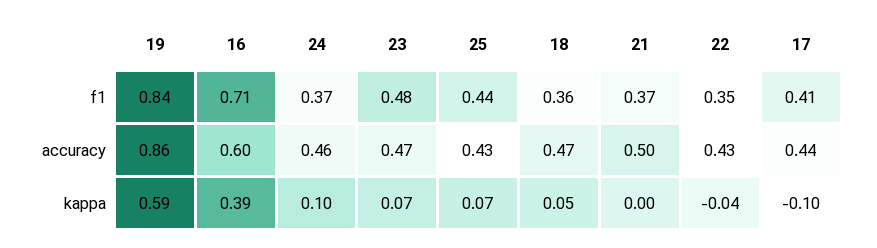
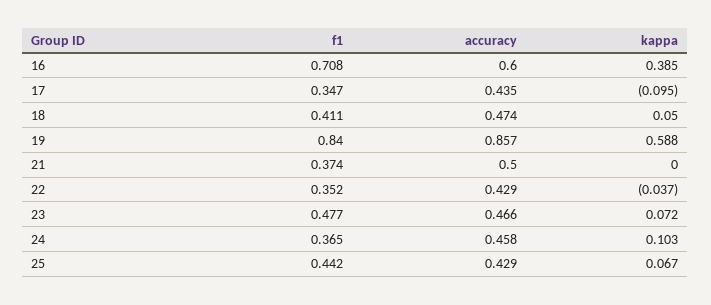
  {
    "19": {
      "f1": 0.84,
      "accuracy": 0.857,
      "kappa": 0.588
    },
    "16": {
      "f1": 0.708,
      "accuracy": 0.6,
      "kappa": 0.385
    },
    "24": {
      "f1": 0.365,
      "accuracy": 0.458,
      "kappa": 0.103
    },
    "23": {
      "f1": 0.477,
      "accuracy": 0.466,
      "kappa": 0.072
    },
    "25": {
      "f1": 0.442,
      "accuracy": 0.429,
      "kappa": 0.067
    },
    "18": {
-     "f1": 0.36,
+     "f1": 0.411,
      "accuracy": 0.474,
      "kappa": 0.05
    },
    "21": {
      "f1": 0.374,
      "accuracy": 0.5,
      "kappa": 0
    },
    "22": {
      "f1": 0.352,
      "accuracy": 0.429,
      "kappa": -0.037
    },
    "17": {
-     "f1": 0.41,
+     "f1": 0.347,
      "accuracy": 0.435,
      "kappa": -0.095
    }
  }

